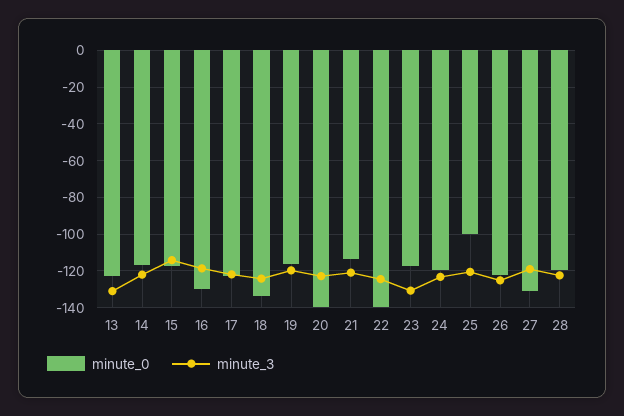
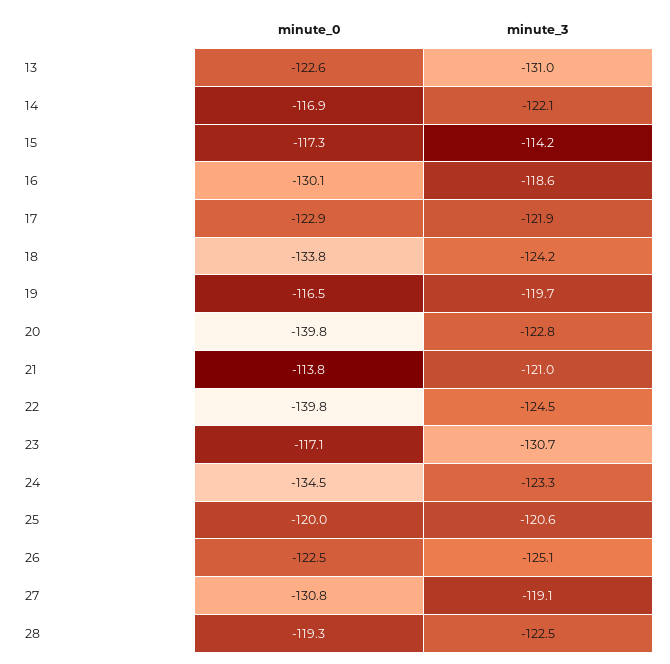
  {
    "minute_0": {
      "13": -122.6,
      "14": -116.9,
      "15": -117.3,
      "16": -130.1,
      "17": -122.9,
      "18": -133.8,
      "19": -116.5,
      "20": -139.8,
      "21": -113.8,
      "22": -139.8,
      "23": -117.1,
-     "24": -120,
+     "24": -134.5,
-     "25": -100,
+     "25": -120,
      "26": -122.5,
      "27": -130.8,
      "28": -119.3
    },
    "minute_3": {
      "13": -131,
      "14": -122.1,
      "15": -114.2,
      "16": -118.6,
      "17": -121.9,
      "18": -124.2,
      "19": -119.7,
      "20": -122.8,
      "21": -121,
      "22": -124.5,
      "23": -130.7,
      "24": -123.3,
      "25": -120.6,
      "26": -125.1,
      "27": -119.1,
      "28": -122.5
    }
  }

